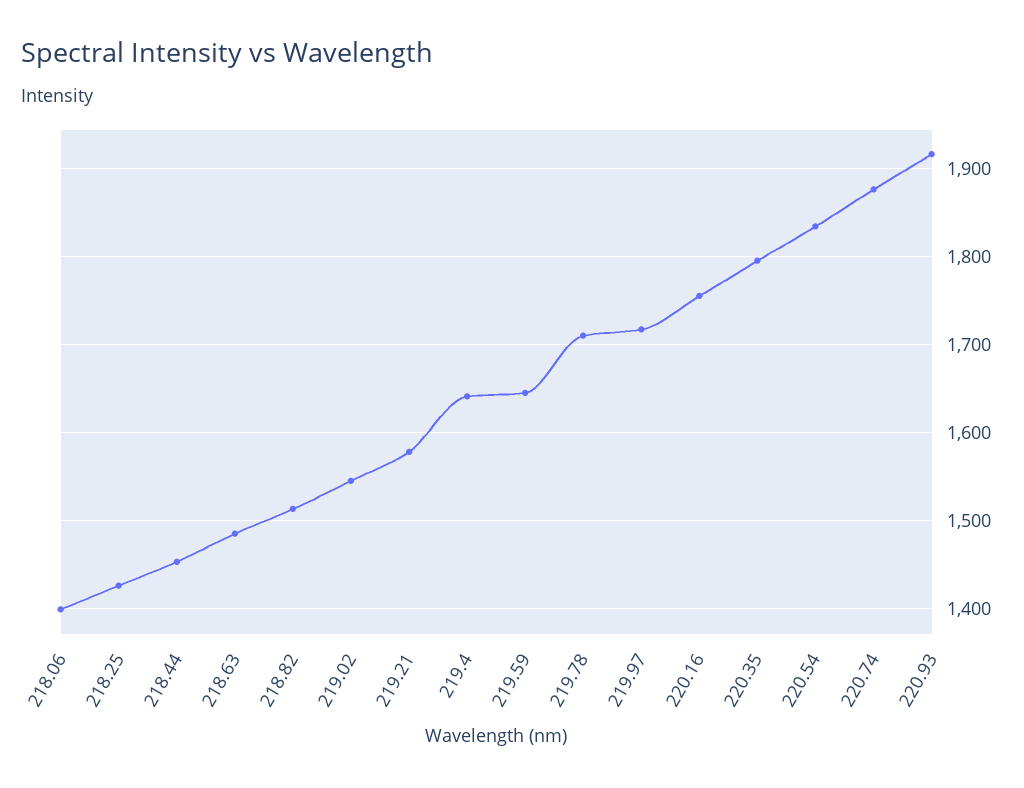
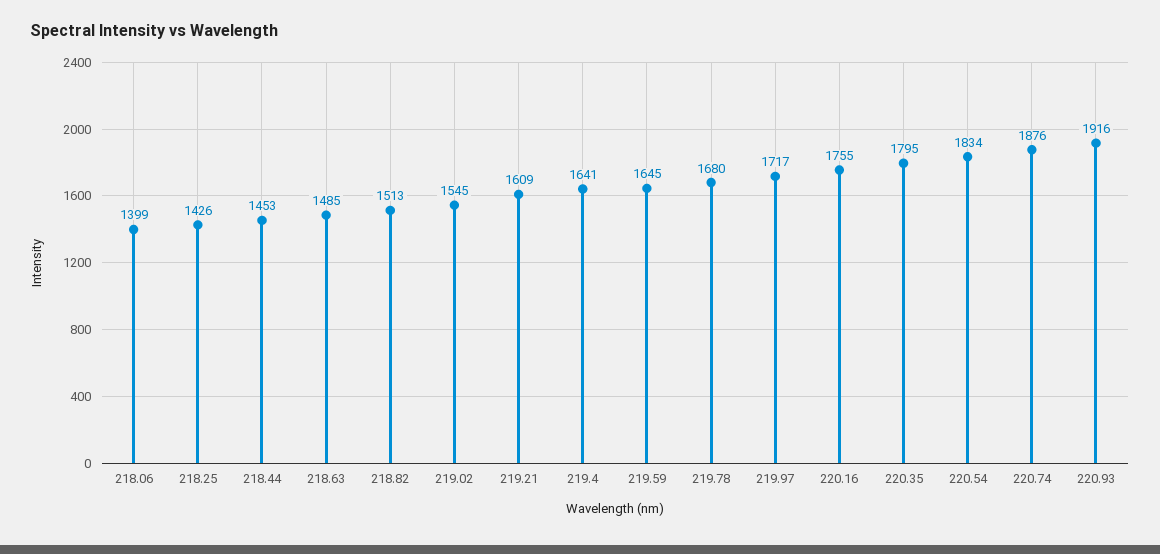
  {
    "218.06": 1399,
    "218.25": 1426,
    "218.44": 1453,
    "218.63": 1485,
    "218.82": 1513,
    "219.02": 1545,
-   "219.21": 1580,
+   "219.21": 1609,
    "219.4": 1641,
    "219.59": 1645,
-   "219.78": 1710,
+   "219.78": 1680,
    "219.97": 1717,
    "220.16": 1755,
    "220.35": 1795,
    "220.54": 1834,
    "220.74": 1876,
    "220.93": 1916
  }

